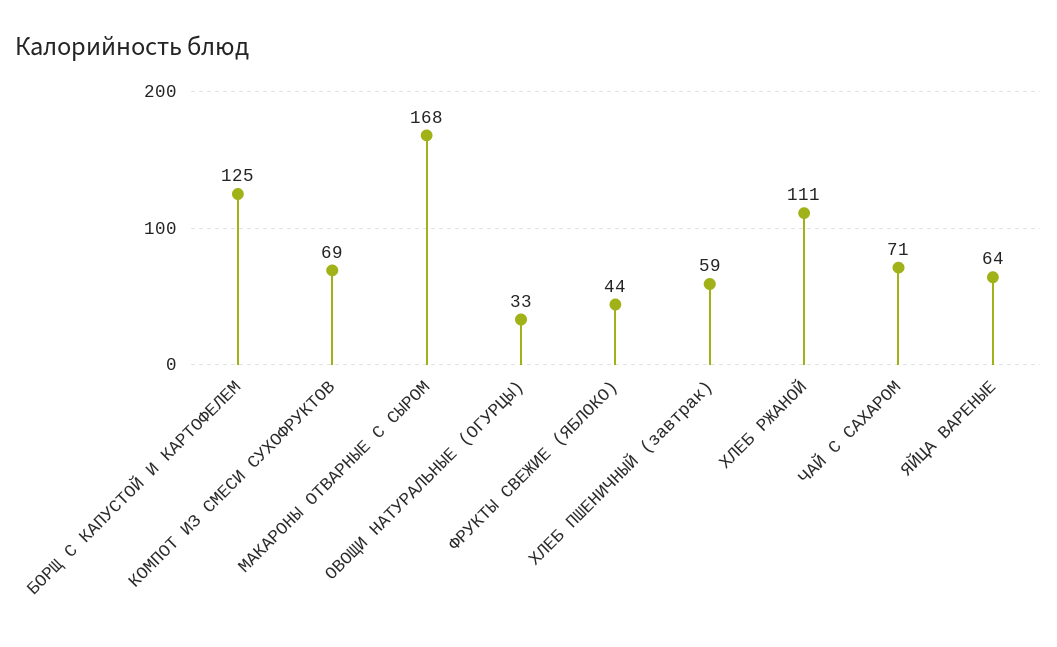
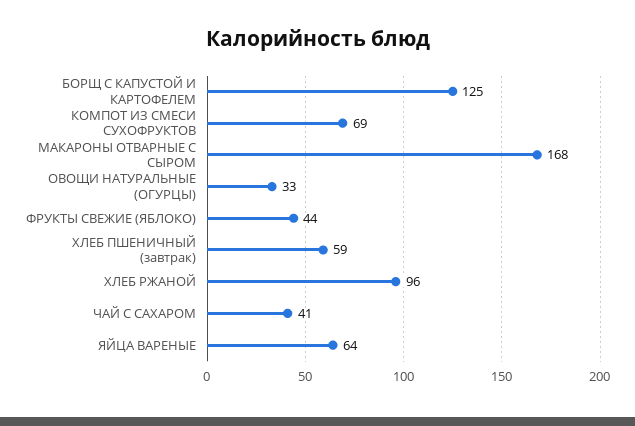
  {
    "БОРЩ С КАПУСТОЙ И КАРТОФЕЛЕМ": 125,
    "КОМПОТ ИЗ СМЕСИ СУХОФРУКТОВ": 69,
    "МАКАРОНЫ ОТВАРНЫЕ С СЫРОМ": 168,
    "ОВОЩИ НАТУРАЛЬНЫЕ (ОГУРЦЫ)": 33,
    "ФРУКТЫ СВЕЖИЕ (ЯБЛОКО)": 44,
    "ХЛЕБ ПШЕНИЧНЫЙ (завтрак)": 59,
-   "ХЛЕБ РЖАНОЙ": 111,
+   "ХЛЕБ РЖАНОЙ": 96,
-   "ЧАЙ С САХАРОМ": 71,
+   "ЧАЙ С САХАРОМ": 41,
    "ЯЙЦА ВАРЕНЫЕ": 64
  }

